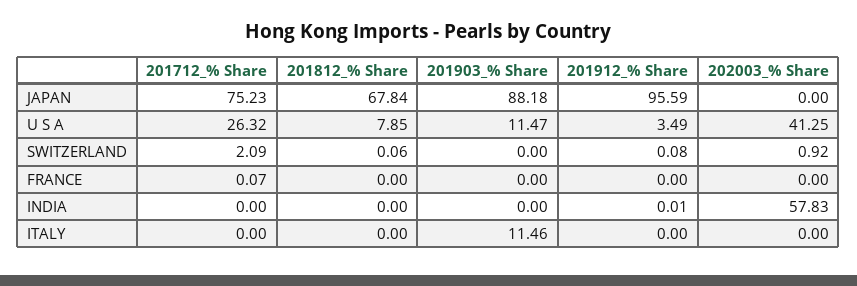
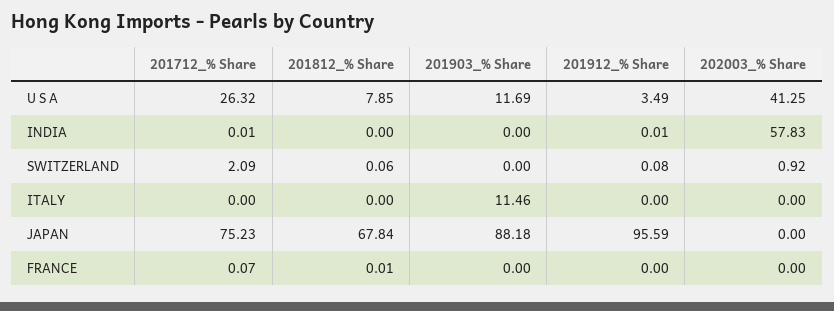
  {
    "201712_% Share": {
      "JAPAN": 75.23,
      "U S A": 26.32,
      "SWITZERLAND": 2.09,
      "FRANCE": 0.07,
-     "INDIA": 0,
+     "INDIA": 0.01,
      "ITALY": 0
    },
    "201812_% Share": {
      "JAPAN": 67.84,
      "U S A": 7.85,
      "SWITZERLAND": 0.06,
-     "FRANCE": 0,
+     "FRANCE": 0.01,
      "INDIA": 0,
      "ITALY": 0
    },
    "201903_% Share": {
      "JAPAN": 88.18,
-     "U S A": 11.47,
+     "U S A": 11.69,
      "SWITZERLAND": 0,
      "FRANCE": 0,
      "INDIA": 0,
      "ITALY": 11.46
    },
    "201912_% Share": {
      "JAPAN": 95.59,
      "U S A": 3.49,
      "SWITZERLAND": 0.08,
      "FRANCE": 0,
      "INDIA": 0.01,
      "ITALY": 0
    },
    "202003_% Share": {
      "JAPAN": 0,
      "U S A": 41.25,
      "SWITZERLAND": 0.92,
      "FRANCE": 0,
      "INDIA": 57.83,
      "ITALY": 0
    }
  }

